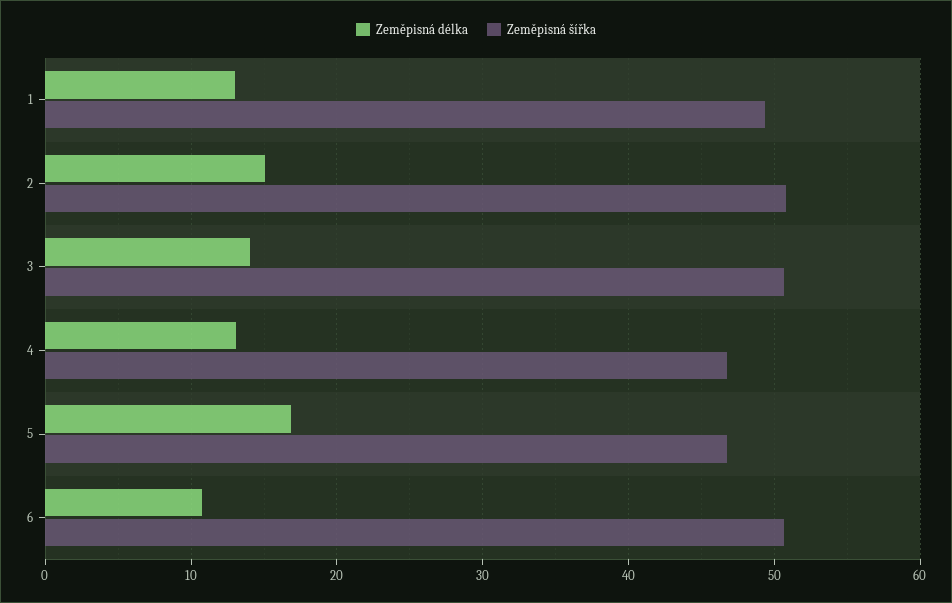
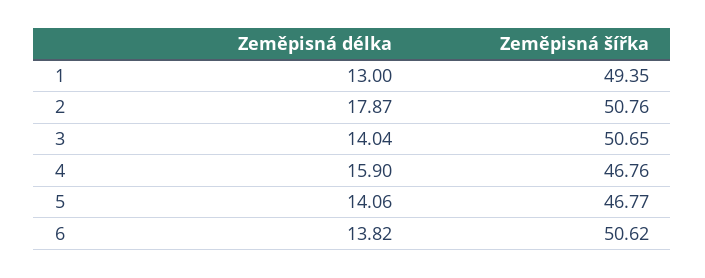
  {
    "Zeměpisná délka": {
      "1": 13,
-     "2": 15,
+     "2": 17.87,
      "3": 14.04,
-     "4": 13,
+     "4": 15.9,
-     "5": 17,
+     "5": 14.06,
-     "6": 11
+     "6": 13.82
    },
    "Zeměpisná šířka": {
      "1": 49.35,
      "2": 50.76,
      "3": 50.65,
      "4": 46.76,
      "5": 46.77,
      "6": 50.62
    }
  }

